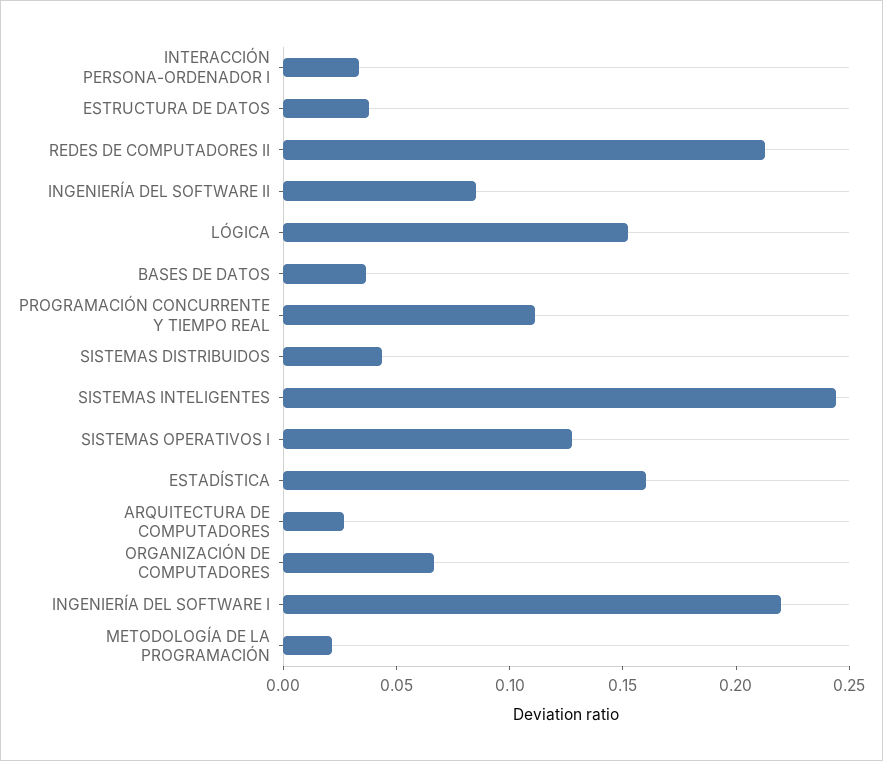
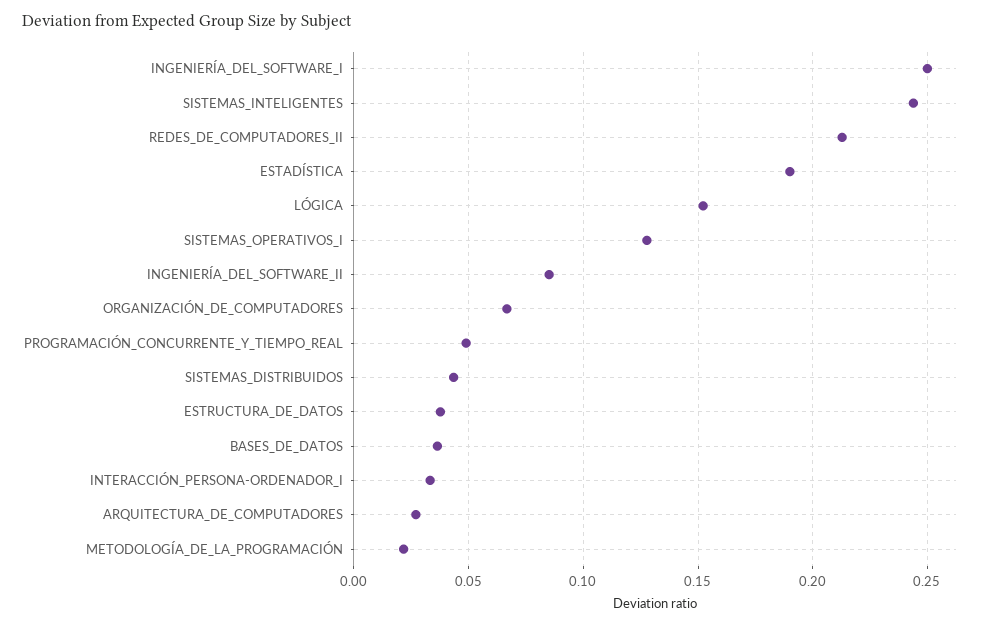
  {
    "INTERACCIÓN PERSONA-ORDENADOR I": 0.035,
    "ESTRUCTURA DE DATOS": 0.04,
    "REDES DE COMPUTADORES II": 0.215,
    "INGENIERÍA DEL SOFTWARE II": 0.085,
    "LÓGICA": 0.15,
    "BASES DE DATOS": 0.035,
-   "PROGRAMACIÓN CONCURRENTE Y TIEMPO REAL": 0.11,
+   "PROGRAMACIÓN CONCURRENTE Y TIEMPO REAL": 0.05,
    "SISTEMAS DISTRIBUIDOS": 0.045,
    "SISTEMAS INTELIGENTES": 0.245,
    "SISTEMAS OPERATIVOS I": 0.13,
-   "ESTADÍSTICA": 0.16,
+   "ESTADÍSTICA": 0.19,
    "ARQUITECTURA DE COMPUTADORES": 0.025,
    "ORGANIZACIÓN DE COMPUTADORES": 0.065,
-   "INGENIERÍA DEL SOFTWARE I": 0.22,
+   "INGENIERÍA DEL SOFTWARE I": 0.25,
    "METODOLOGÍA DE LA PROGRAMACIÓN": 0.02
  }

